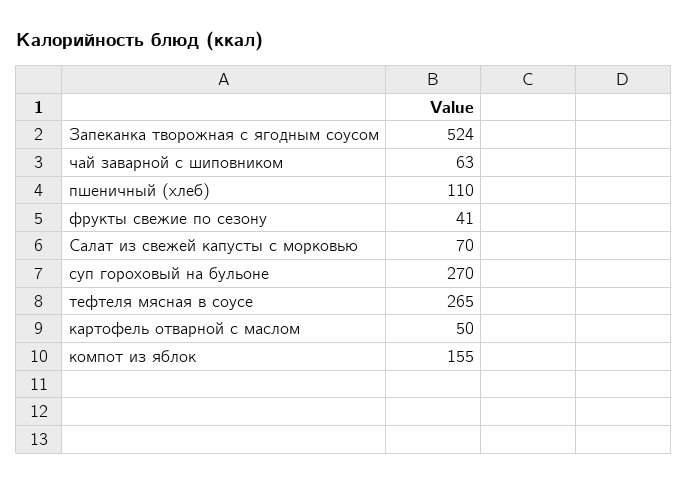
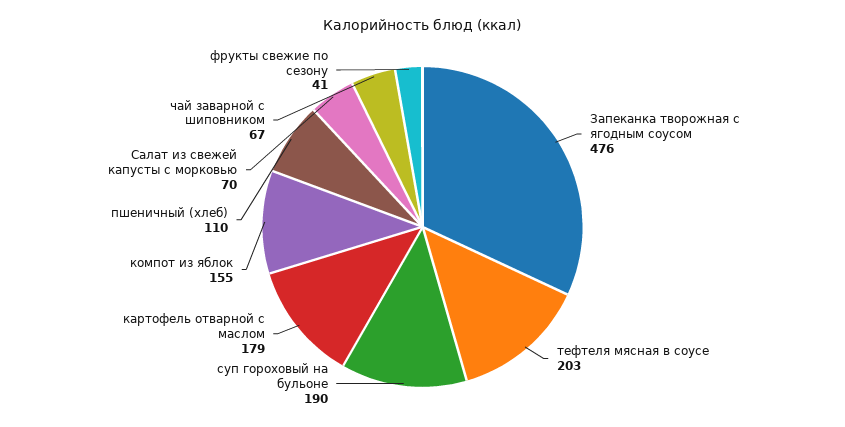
  {
-   "Запеканка творожная с ягодным соусом": 524,
+   "Запеканка творожная с ягодным соусом": 476,
-   "чай заварной с шиповником": 63,
+   "чай заварной с шиповником": 67,
    "пшеничный (хлеб)": 110,
    "фрукты свежие по сезону": 41,
    "Салат из свежей капусты с морковью": 70,
-   "суп гороховый на бульоне": 270,
+   "суп гороховый на бульоне": 190,
-   "тефтеля мясная в соусе": 265,
+   "тефтеля мясная в соусе": 203,
-   "картофель отварной с маслом": 50,
+   "картофель отварной с маслом": 179,
    "компот из яблок": 155
  }

